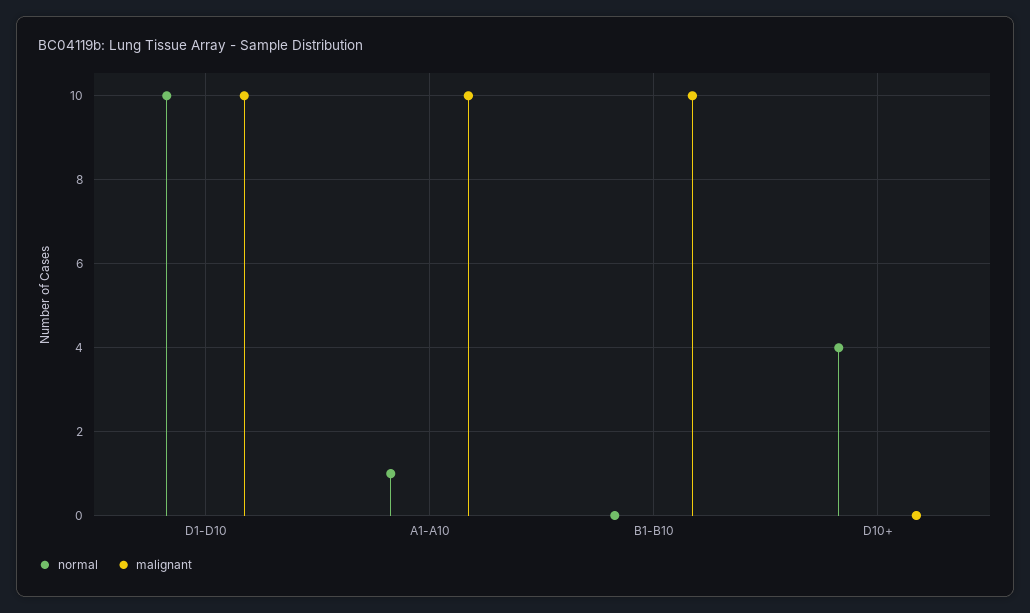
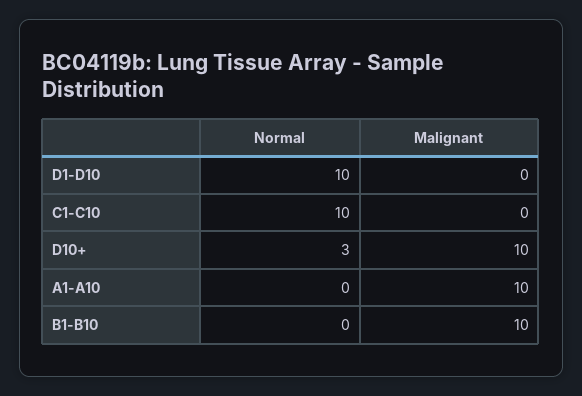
  {
    "normal": {
      "D1-D10": 10,
-     "A1-A10": 1,
+     "A1-A10": 0,
      "B1-B10": 0,
-     "D10+": 4
+     "D10+": 3,
+     "C1-C10": 10
    },
    "malignant": {
-     "D1-D10": 10,
+     "D1-D10": 0,
      "A1-A10": 10,
      "B1-B10": 10,
-     "D10+": 0
+     "D10+": 10,
+     "C1-C10": 0
    }
  }

